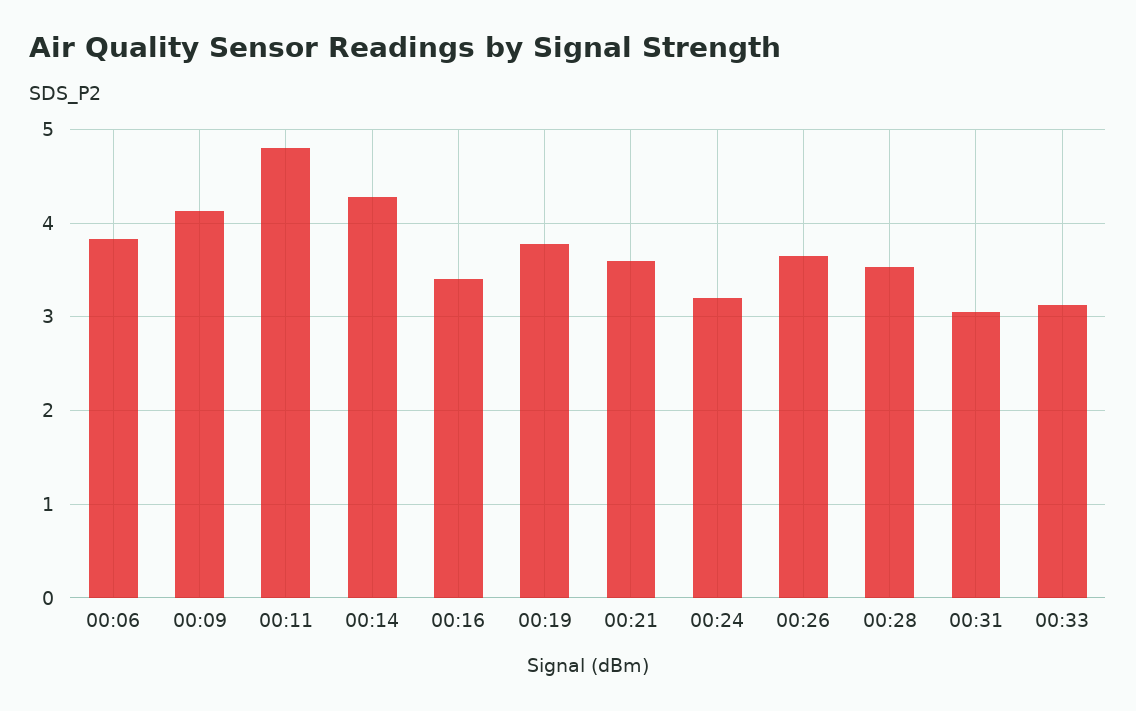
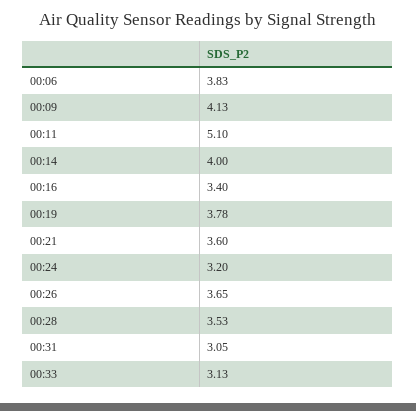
  {
    "00:06": 3.83,
    "00:09": 4.13,
-   "00:11": 4.8,
+   "00:11": 5.1,
-   "00:14": 4.3,
+   "00:14": 4,
    "00:16": 3.4,
    "00:19": 3.78,
    "00:21": 3.6,
    "00:24": 3.2,
    "00:26": 3.65,
    "00:28": 3.53,
    "00:31": 3.05,
    "00:33": 3.13
  }

